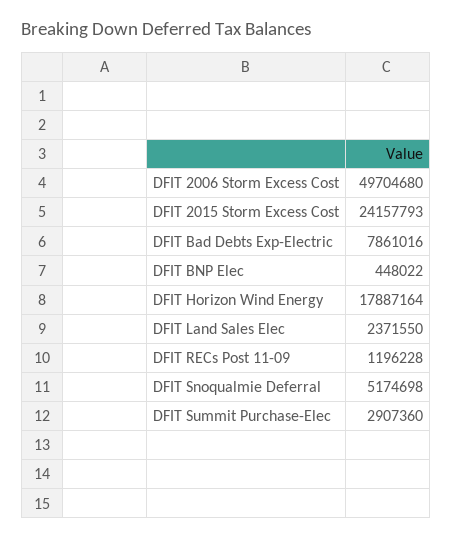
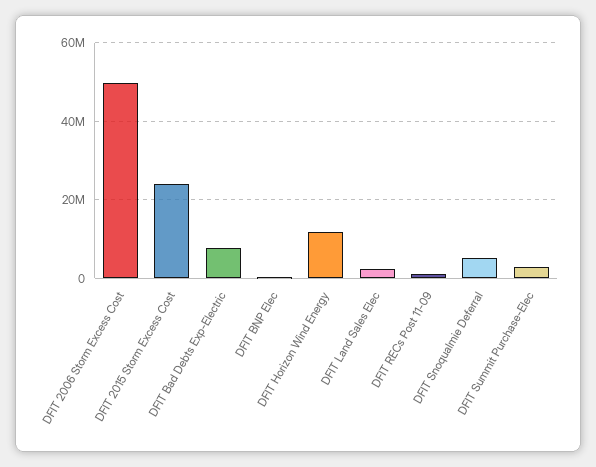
  {
    "DFIT 2006 Storm Excess Cost": 49704680,
    "DFIT 2015 Storm Excess Cost": 24157793,
    "DFIT Bad Debts Exp-Electric": 7861016,
    "DFIT BNP Elec": 448022,
-   "DFIT Horizon Wind Energy": 17887164,
+   "DFIT Horizon Wind Energy": 12000000,
    "DFIT Land Sales Elec": 2371550,
    "DFIT RECs Post 11-09": 1196228,
    "DFIT Snoqualmie Deferral": 5174698,
    "DFIT Summit Purchase-Elec": 2907360
  }

